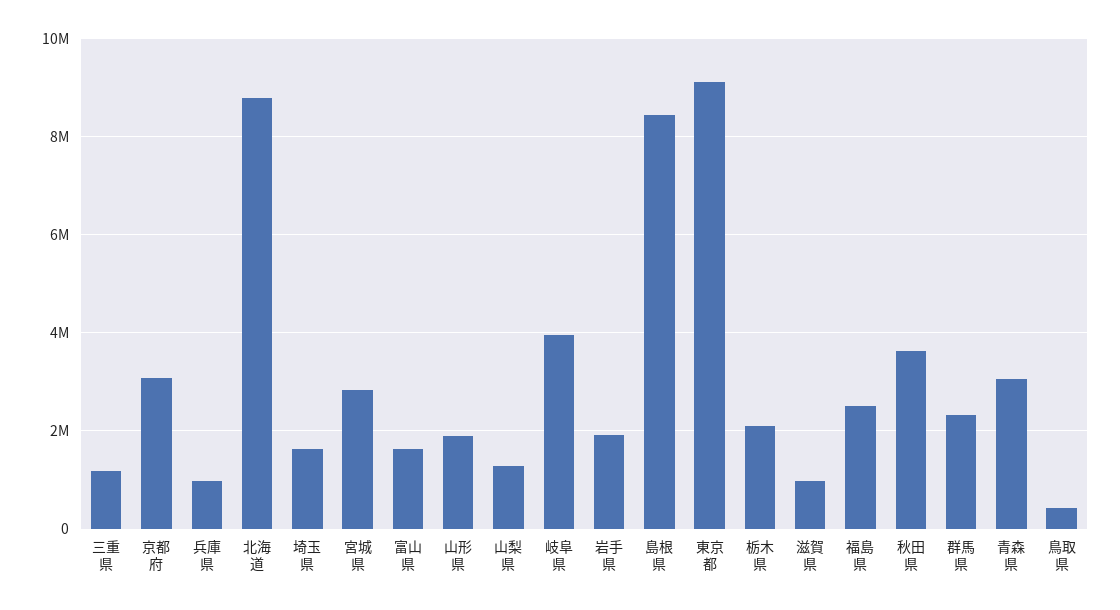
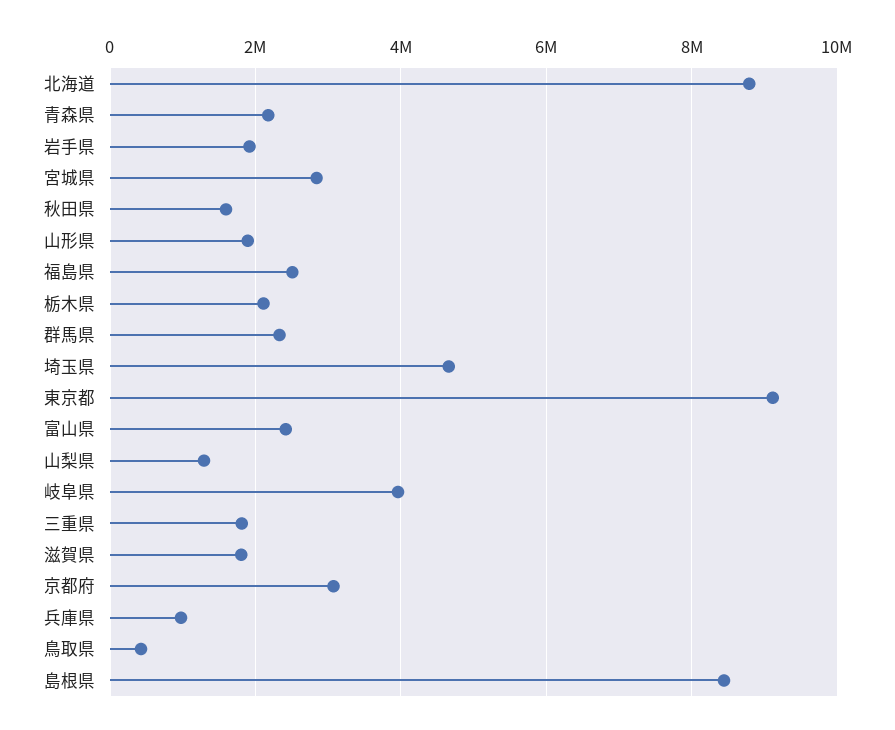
  {
-   "三重県": 1200000,
+   "三重県": 1800000,
    "京都府": 3000000,
    "兵庫県": 1000000,
    "北海道": 8800000,
-   "埼玉県": 1600000,
+   "埼玉県": 4600000,
    "宮城県": 2800000,
-   "富山県": 1600000,
+   "富山県": 2400000,
    "山形県": 1800000,
    "山梨県": 1200000,
    "岐阜県": 4000000,
    "岩手県": 2000000,
    "島根県": 8400000,
    "東京都": 9200000,
    "栃木県": 2200000,
-   "滋賀県": 1000000,
+   "滋賀県": 1800000,
    "福島県": 2600000,
-   "秋田県": 3600000,
+   "秋田県": 1600000,
    "群馬県": 2400000,
-   "青森県": 3000000,
+   "青森県": 2200000,
    "鳥取県": 400000
  }

